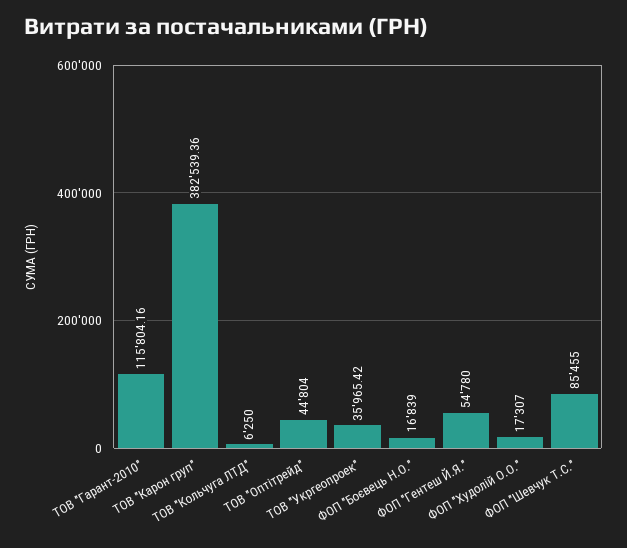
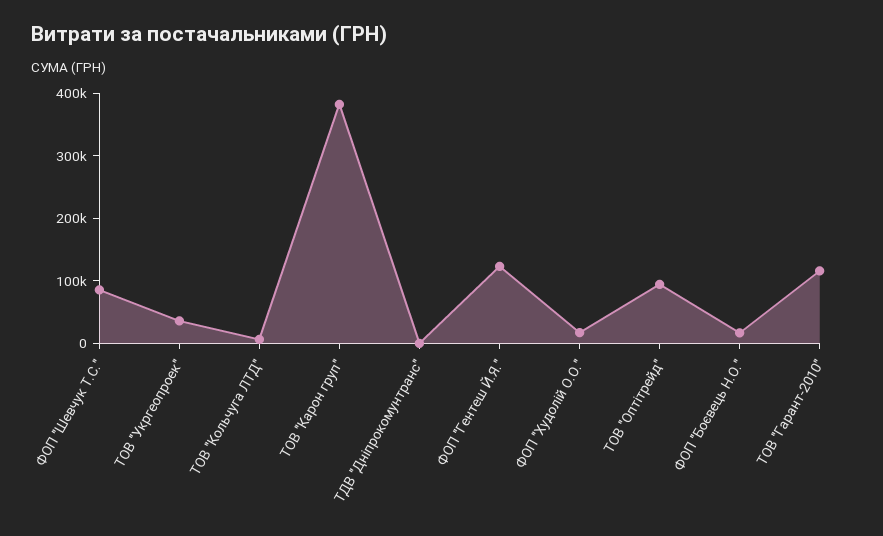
  {
    "ТОВ \"Гарант-2010\"": 115804.16,
    "ТОВ \"Карон груп\"": 382539.36,
    "ТОВ \"Кольчуга ЛТД\"": 6250,
-   "ТОВ \"Оптітрейд\"": 44804,
+   "ТОВ \"Оптітрейд\"": 100000,
    "ТОВ \"Укргеопроек\"": 35965.42,
    "ФОП \"Боєвець Н.О.\"": 16839,
-   "ФОП \"Гентеш Й.Я.\"": 54780,
+   "ФОП \"Гентеш Й.Я.\"": 120000,
    "ФОП \"Худолій О.О.\"": 17307,
-   "ФОП \"Шевчук Т.С.\"": 85455
+   "ФОП \"Шевчук Т.С.\"": 85455,
+   "ТДВ \"Дніпрокомунтранс\"": 0
  }

